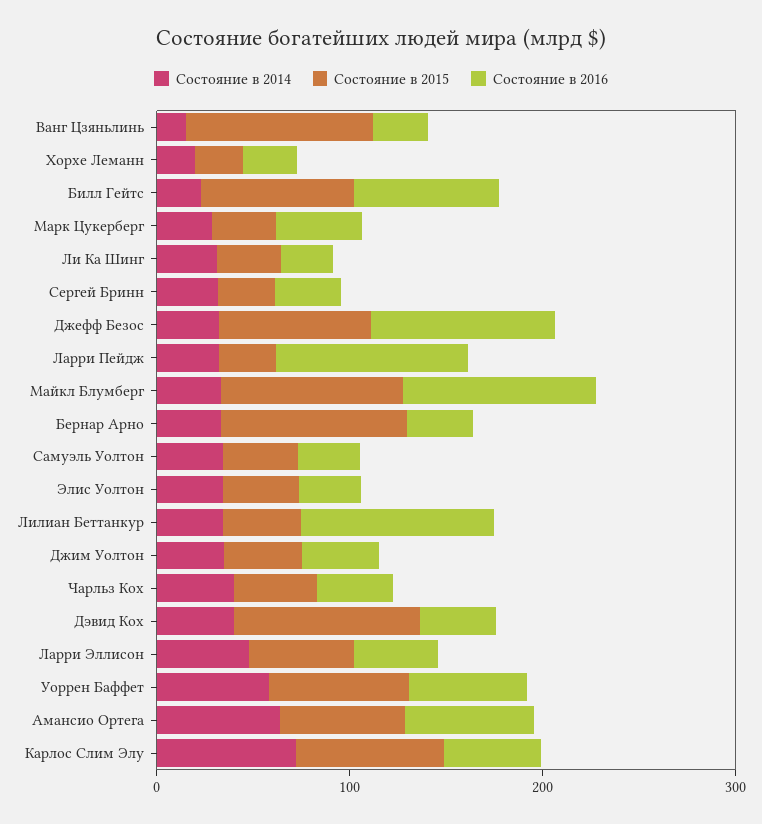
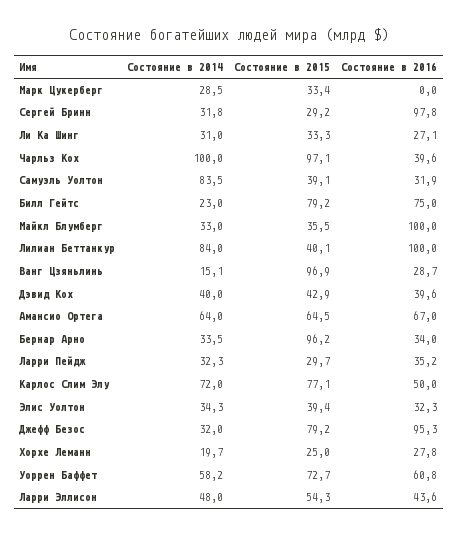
  {
    "Состояние в 2014": {
      "Ванг Цзяньлинь": 15.1,
      "Хорхе Леманн": 19.7,
      "Билл Гейтс": 23,
      "Марк Цукерберг": 28.5,
      "Ли Ка Шинг": 31,
      "Сергей Бринн": 31.8,
      "Джефф Безос": 32,
      "Ларри Пейдж": 32.3,
      "Майкл Блумберг": 33,
      "Бернар Арно": 33.5,
-     "Самуэль Уолтон": 40,
+     "Самуэль Уолтон": 83.5,
      "Элис Уолтон": 34.3,
-     "Лилиан Беттанкур": 40,
+     "Лилиан Беттанкур": 84,
-     "Джим Уолтон": 40,
-     "Чарльз Кох": 40,
+     "Чарльз Кох": 100,
      "Дэвид Кох": 40,
      "Ларри Эллисон": 48,
      "Уоррен Баффет": 58.2,
      "Амансио Ортега": 64,
      "Карлос Слим Элу": 72
    },
    "Состояние в 2015": {
      "Ванг Цзяньлинь": 96.9,
      "Хорхе Леманн": 25,
      "Билл Гейтс": 79.2,
      "Марк Цукерберг": 33.4,
      "Ли Ка Шинг": 33.3,
      "Сергей Бринн": 29.2,
      "Джефф Безос": 79.2,
      "Ларри Пейдж": 29.7,
-     "Майкл Блумберг": 100,
+     "Майкл Блумберг": 35.5,
      "Бернар Арно": 96.2,
      "Самуэль Уолтон": 39.1,
      "Элис Уолтон": 39.4,
      "Лилиан Беттанкур": 40.1,
-     "Джим Уолтон": 40,
-     "Чарльз Кох": 40,
+     "Чарльз Кох": 97.1,
-     "Дэвид Кох": 100,
+     "Дэвид Кох": 42.9,
      "Ларри Эллисон": 54.3,
      "Уоррен Баффет": 72.7,
      "Амансио Ортега": 64.5,
      "Карлос Слим Элу": 77.1
    },
    "Состояние в 2016": {
      "Ванг Цзяньлинь": 28.7,
      "Хорхе Леманн": 27.8,
      "Билл Гейтс": 75,
-     "Марк Цукерберг": 40,
+     "Марк Цукерберг": 0,
      "Ли Ка Шинг": 27.1,
-     "Сергей Бринн": 40,
+     "Сергей Бринн": 97.8,
      "Джефф Безос": 95.3,
-     "Ларри Пейдж": 100,
+     "Ларри Пейдж": 35.2,
      "Майкл Блумберг": 100,
      "Бернар Арно": 34,
      "Самуэль Уолтон": 31.9,
      "Элис Уолтон": 32.3,
      "Лилиан Беттанкур": 100,
-     "Джим Уолтон": 40,
      "Чарльз Кох": 39.6,
      "Дэвид Кох": 39.6,
      "Ларри Эллисон": 43.6,
      "Уоррен Баффет": 60.8,
      "Амансио Ортега": 67,
      "Карлос Слим Элу": 50
    }
  }

